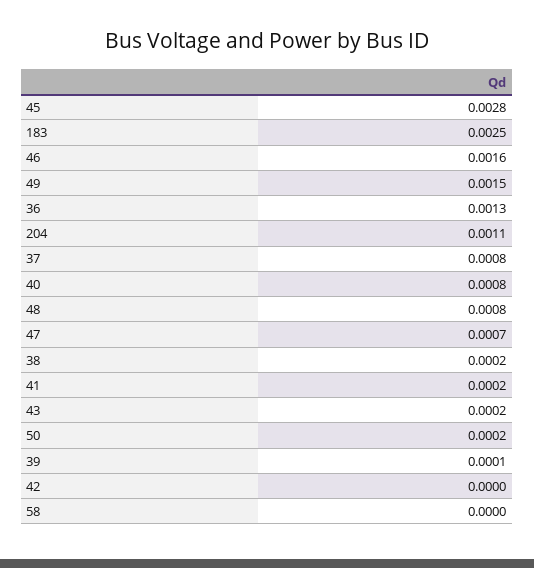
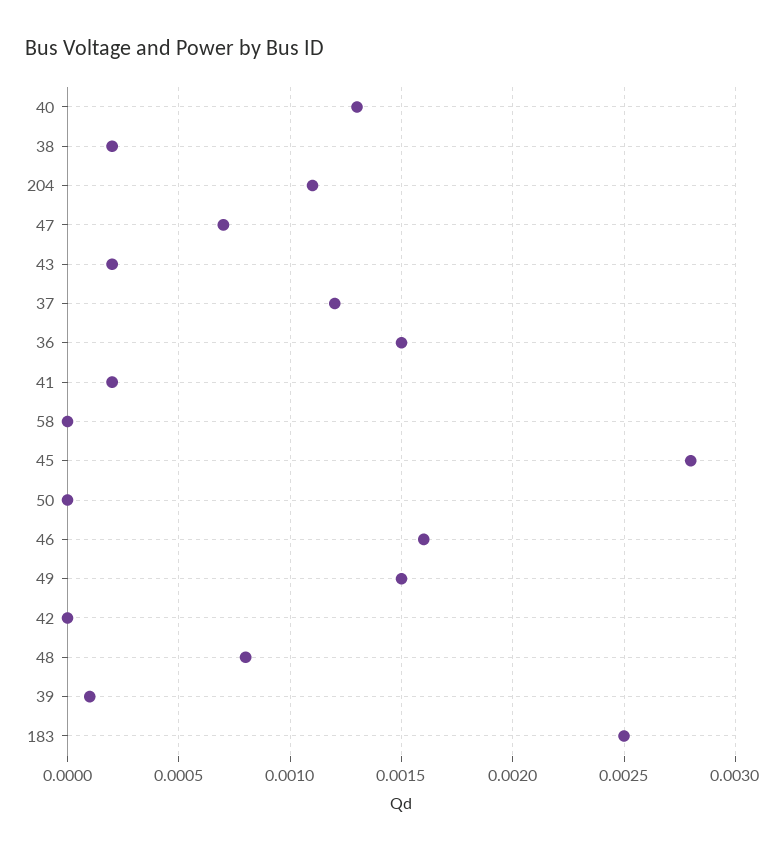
  {
    "45": 0.0028,
    "183": 0.0025,
    "46": 0.0016,
    "49": 0.0015,
-   "36": 0.0013,
+   "36": 0.0015,
    "204": 0.0011,
-   "37": 0.0008,
+   "37": 0.0012,
-   "40": 0.0008,
+   "40": 0.0013,
    "48": 0.0008,
    "47": 0.0007,
    "38": 0.0002,
    "41": 0.0002,
    "43": 0.0002,
-   "50": 0.0002,
+   "50": 0,
    "39": 0.0001,
    "42": 0,
    "58": 0
  }

